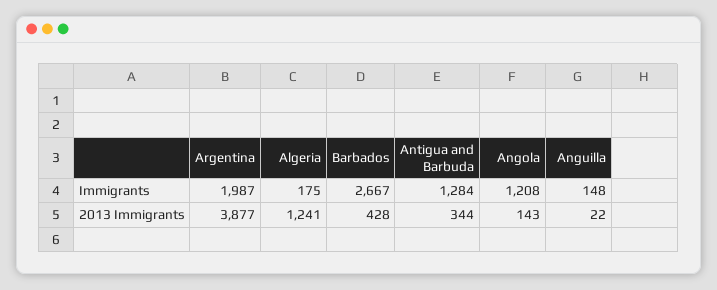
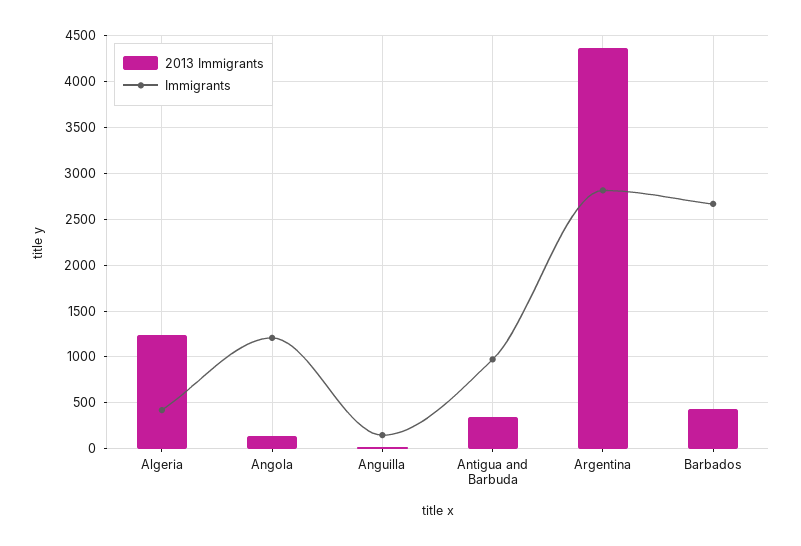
  {
    "Immigrants": {
-     "Argentina": 1987,
+     "Argentina": 2800,
-     "Algeria": 175,
+     "Algeria": 400,
      "Barbados": 2667,
-     "Antigua and Barbuda": 1284,
+     "Antigua and Barbuda": 1000,
      "Angola": 1208,
      "Anguilla": 148
    },
    "2013 Immigrants": {
-     "Argentina": 3877,
+     "Argentina": 4400,
      "Algeria": 1241,
      "Barbados": 428,
      "Antigua and Barbuda": 344,
      "Angola": 143,
      "Anguilla": 22
    }
  }

